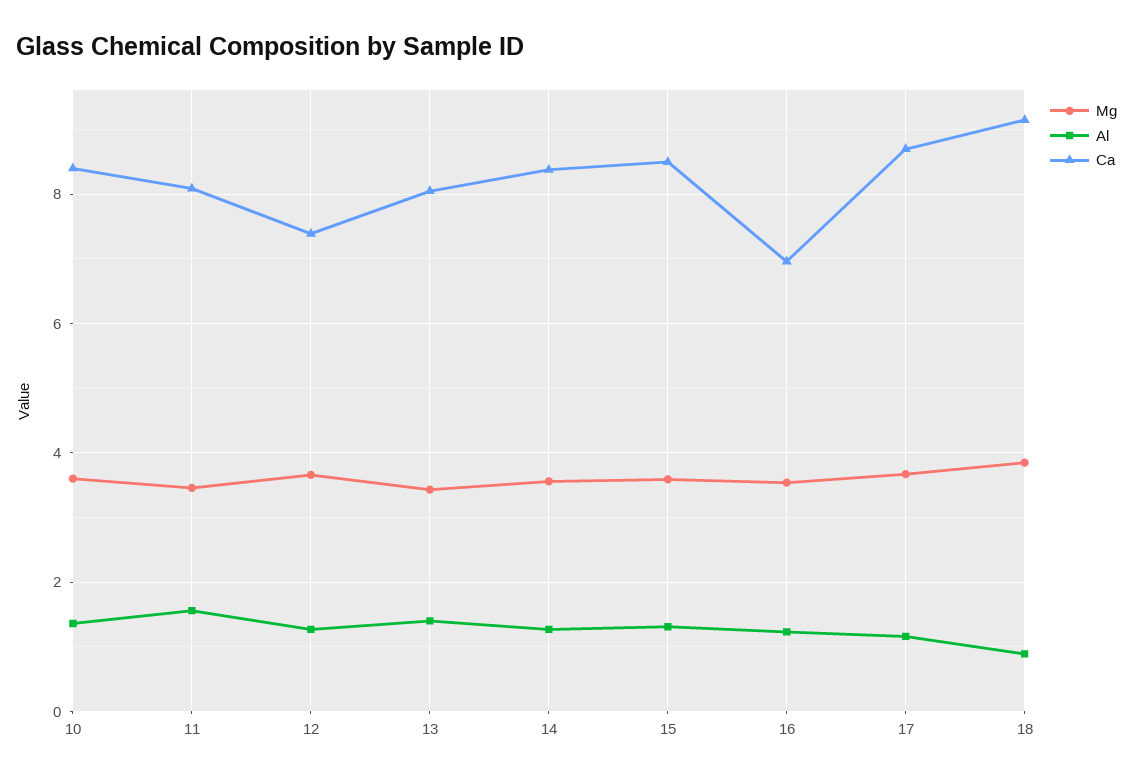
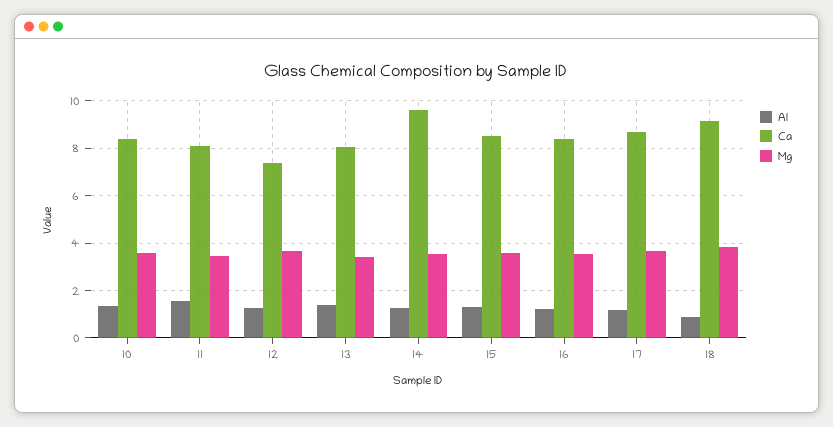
  {
    "Mg": {
      "10": 3.6,
      "11": 3.4,
      "12": 3.6,
      "13": 3.4,
      "14": 3.6,
      "15": 3.6,
      "16": 3.6,
      "17": 3.6,
      "18": 3.8
    },
    "Al": {
      "10": 1.4,
      "11": 1.6,
      "12": 1.2,
      "13": 1.4,
      "14": 1.2,
      "15": 1.4,
      "16": 1.2,
      "17": 1.2,
      "18": 0.8
    },
    "Ca": {
      "10": 8.4,
      "11": 8,
      "12": 7.4,
      "13": 8,
-     "14": 8.4,
+     "14": 9.5,
      "15": 8.6,
-     "16": 7,
+     "16": 8.5,
      "17": 8.8,
      "18": 9.2
    }
  }

